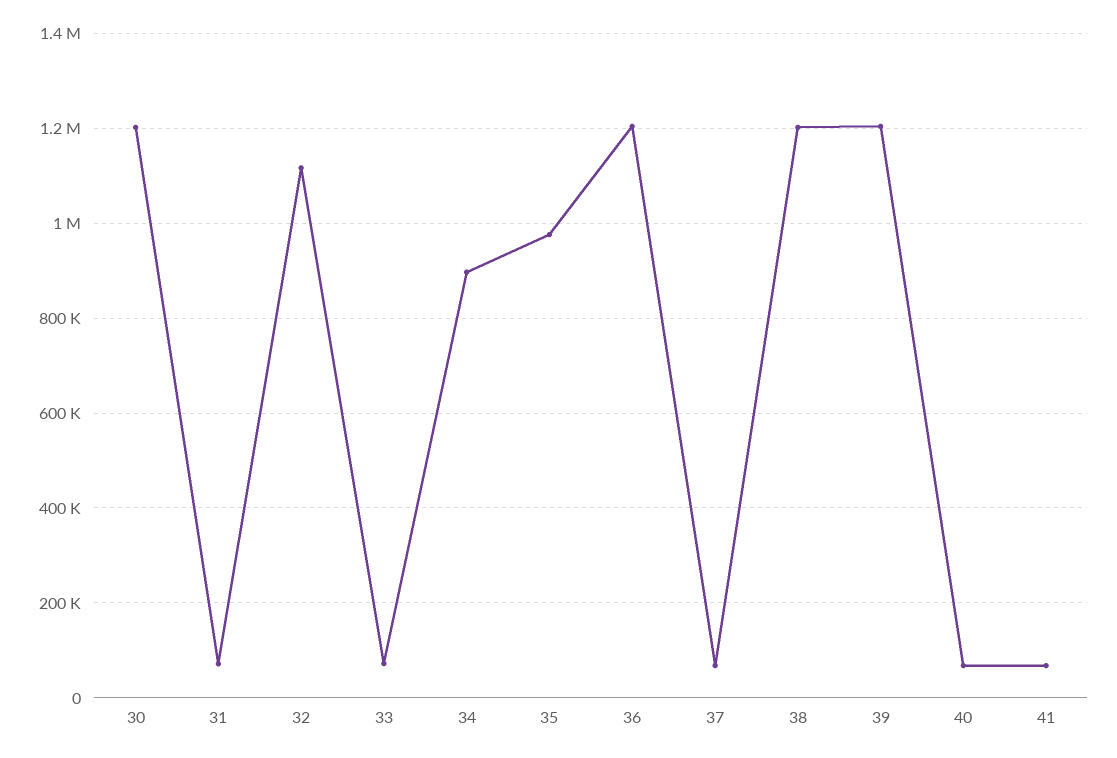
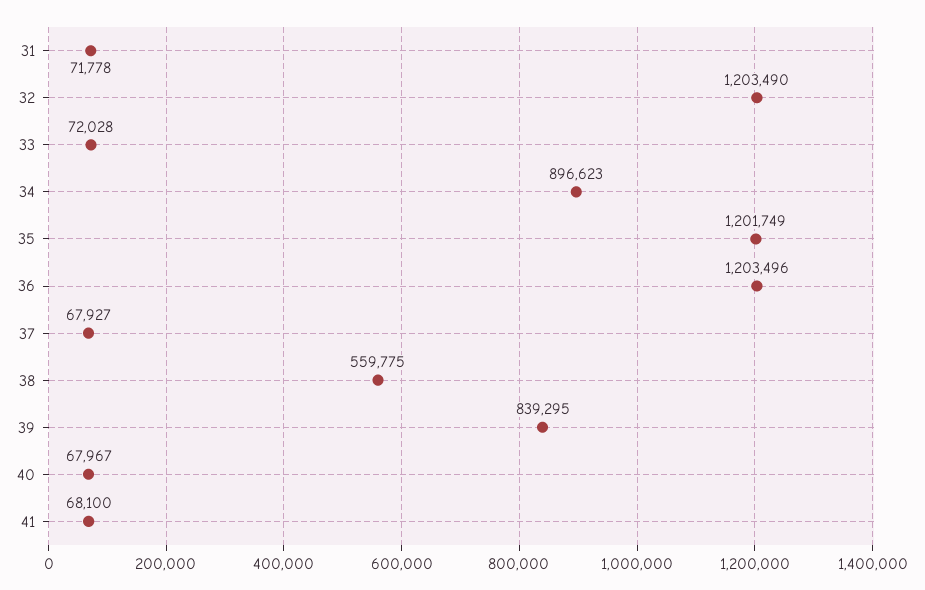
  {
-   "30": 1200000,
    "31": 71778,
-   "32": 1120000,
+   "32": 1203490,
    "33": 72028,
    "34": 896623,
-   "35": 980000,
+   "35": 1201749,
    "36": 1203496,
    "37": 67927,
-   "38": 1200000,
+   "38": 559775,
-   "39": 1200000,
+   "39": 839295,
    "40": 67967,
    "41": 68100
  }

